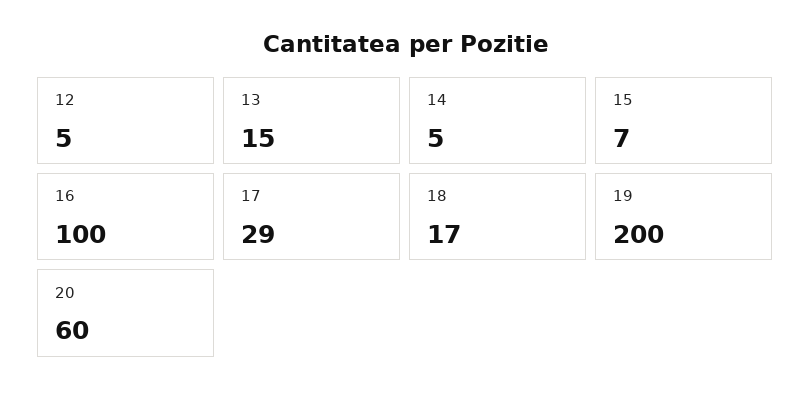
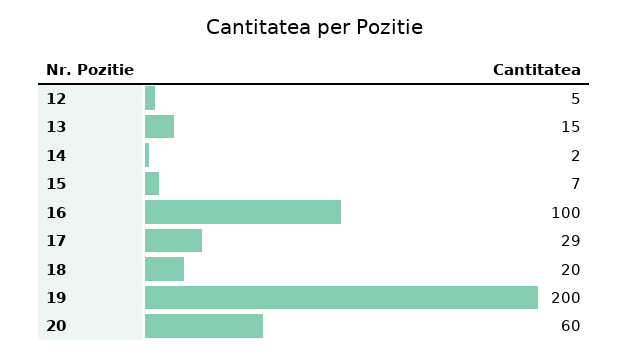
  {
    "12": 5,
    "13": 15,
-   "14": 5,
+   "14": 2,
    "15": 7,
    "16": 100,
    "17": 29,
-   "18": 17,
+   "18": 20,
    "19": 200,
    "20": 60
  }

